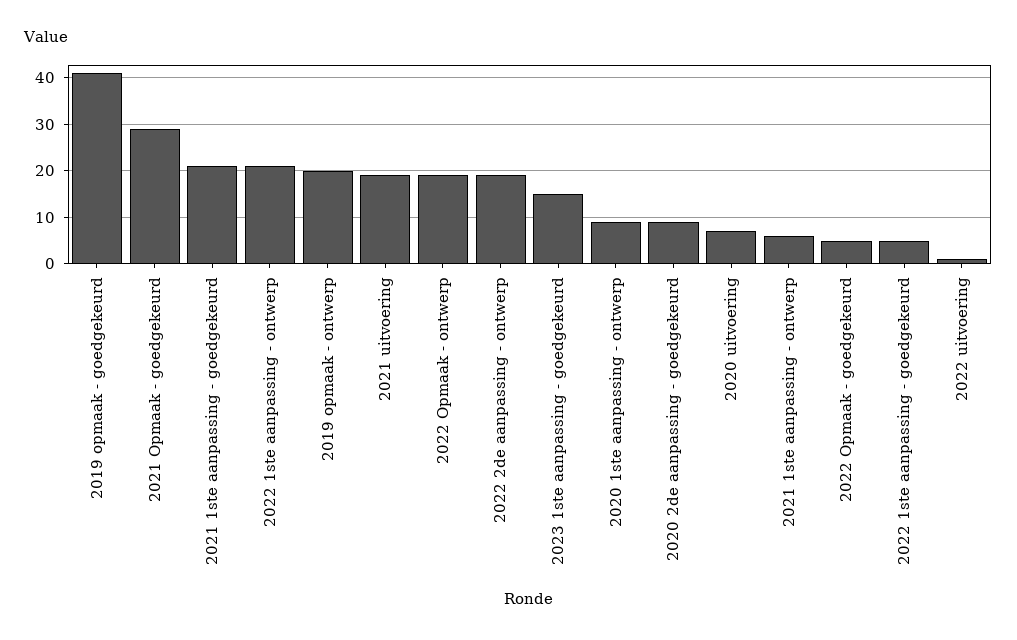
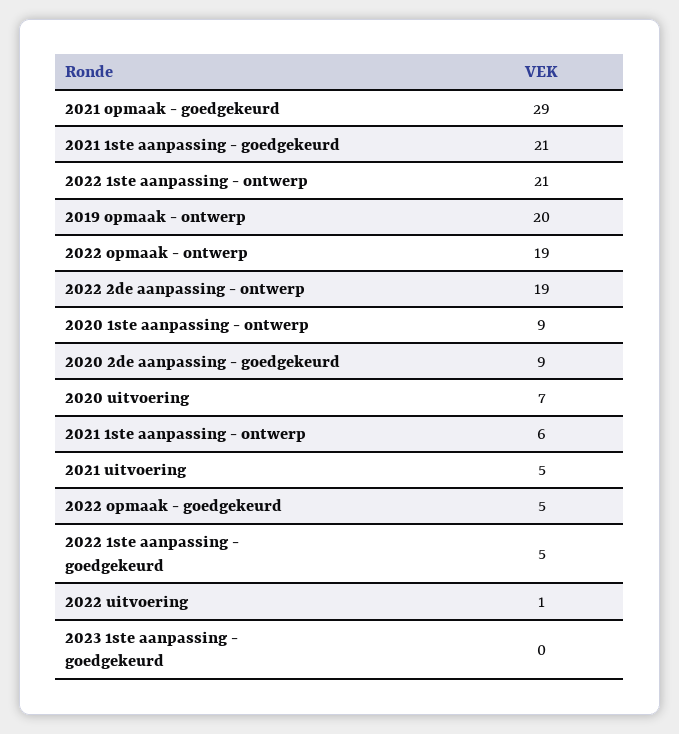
  {
-   "2019 opmaak - goedgekeurd": 40,
    "2021 Opmaak - goedgekeurd": 29,
    "2021 1ste aanpassing - goedgekeurd": 21,
    "2022 1ste aanpassing - ontwerp": 21,
    "2019 opmaak - ontwerp": 20,
-   "2021 uitvoering": 20,
+   "2021 uitvoering": 5,
    "2022 Opmaak - ontwerp": 19,
    "2022 2de aanpassing - ontwerp": 19,
-   "2023 1ste aanpassing - goedgekeurd": 15,
+   "2023 1ste aanpassing - goedgekeurd": 0,
    "2020 1ste aanpassing - ontwerp": 9,
    "2020 2de aanpassing - goedgekeurd": 9,
    "2020 uitvoering": 7,
    "2021 1ste aanpassing - ontwerp": 6,
    "2022 Opmaak - goedgekeurd": 5,
    "2022 1ste aanpassing - goedgekeurd": 5,
    "2022 uitvoering": 1
  }

